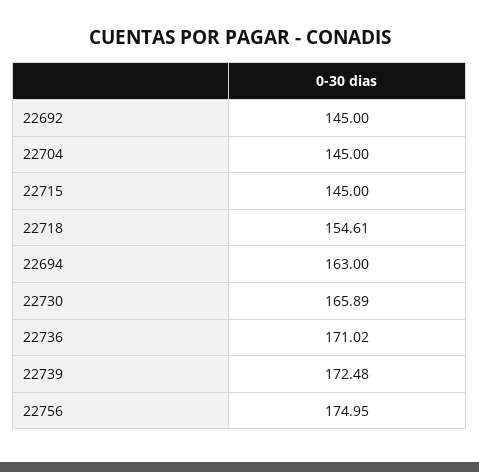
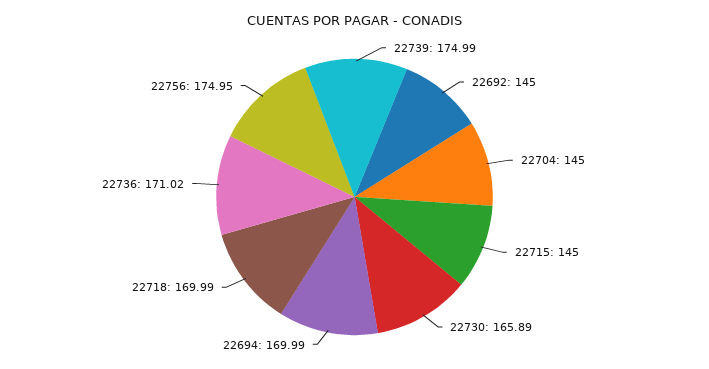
  {
    "22692": 145,
    "22704": 145,
    "22715": 145,
-   "22718": 154.61,
+   "22718": 169.99,
-   "22694": 163,
+   "22694": 169.99,
    "22730": 165.89,
    "22736": 171.02,
-   "22739": 172.48,
+   "22739": 174.99,
    "22756": 174.95
  }

